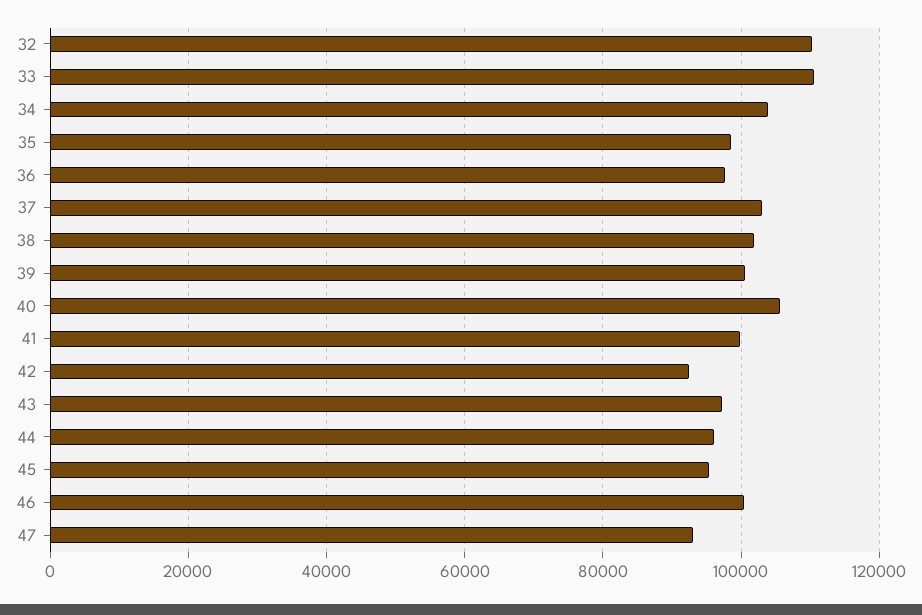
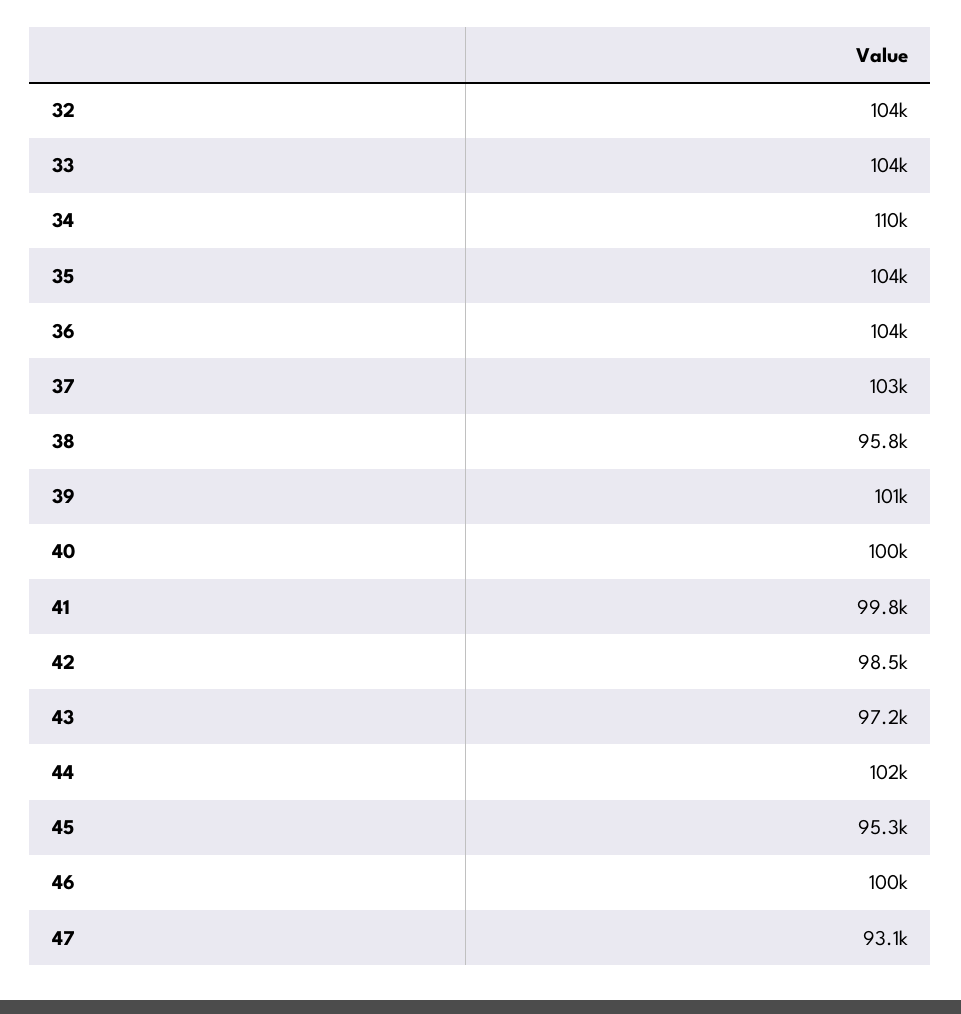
  {
-   "32": 110000,
+   "32": 104000,
-   "33": 110000,
+   "33": 104000,
-   "34": 104000,
+   "34": 110000,
-   "35": 98000,
+   "35": 104000,
-   "36": 98000,
+   "36": 104000,
    "37": 103000,
-   "38": 102000,
+   "38": 95800,
    "39": 101000,
-   "40": 106000,
+   "40": 100000,
    "41": 99800,
-   "42": 92000,
+   "42": 98500,
    "43": 97200,
-   "44": 96000,
+   "44": 102000,
    "45": 95300,
    "46": 100000,
    "47": 93100
  }

